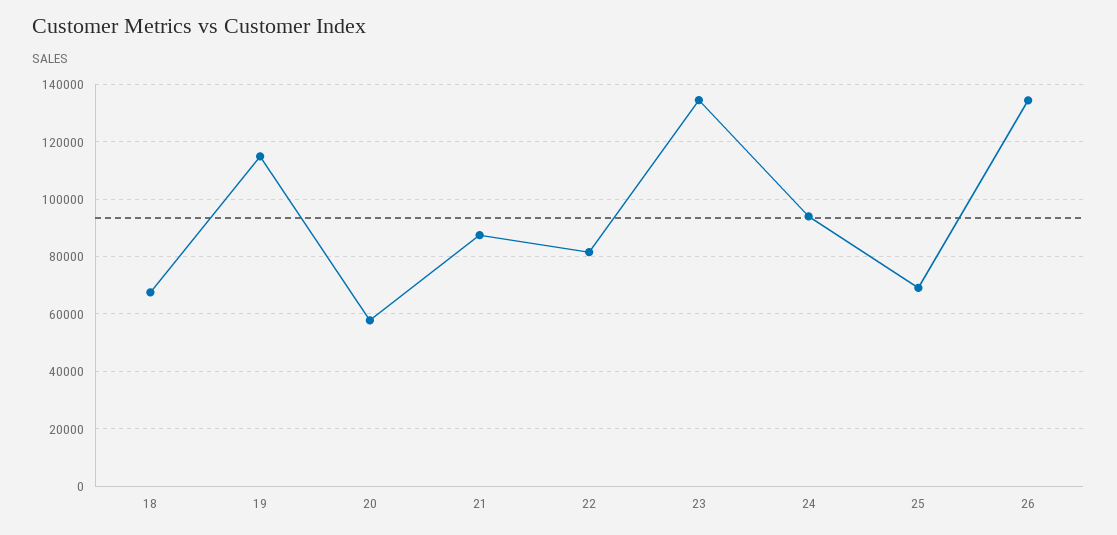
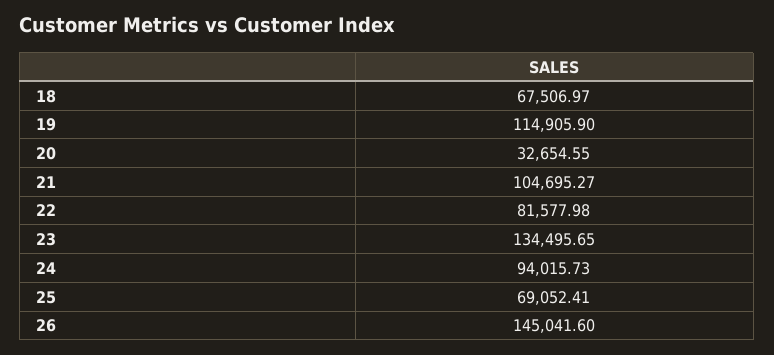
  {
    "18": 67506.97,
    "19": 114905.9,
-   "20": 57500,
+   "20": 32654.55,
-   "21": 87500,
+   "21": 104695.27,
    "22": 81577.98,
    "23": 134495.65,
    "24": 94015.73,
    "25": 69052.41,
-   "26": 135000
+   "26": 145041.6
  }

